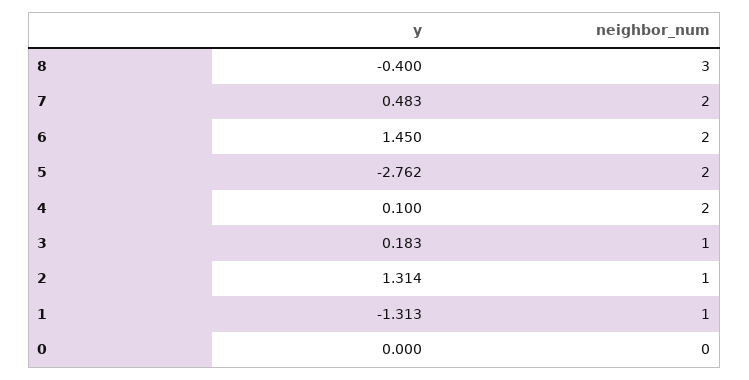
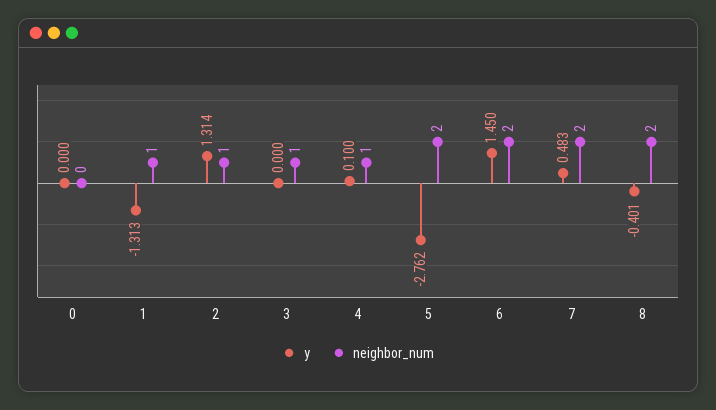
  {
    "y": {
-     "8": -0.4,
+     "8": -0.401,
      "7": 0.483,
      "6": 1.45,
      "5": -2.762,
      "4": 0.1,
-     "3": 0.183,
+     "3": 0,
      "2": 1.314,
      "1": -1.313,
      "0": 0
    },
    "neighbor_num": {
-     "8": 3,
+     "8": 2,
      "7": 2,
      "6": 2,
      "5": 2,
-     "4": 2,
+     "4": 1,
      "3": 1,
      "2": 1,
      "1": 1,
      "0": 0
    }
  }

